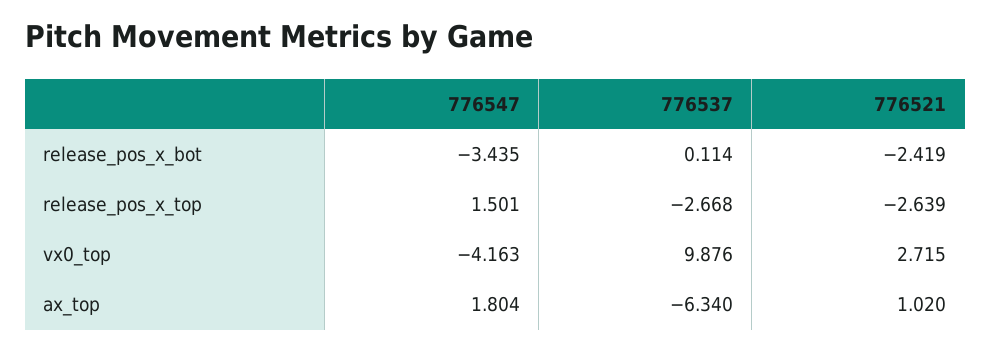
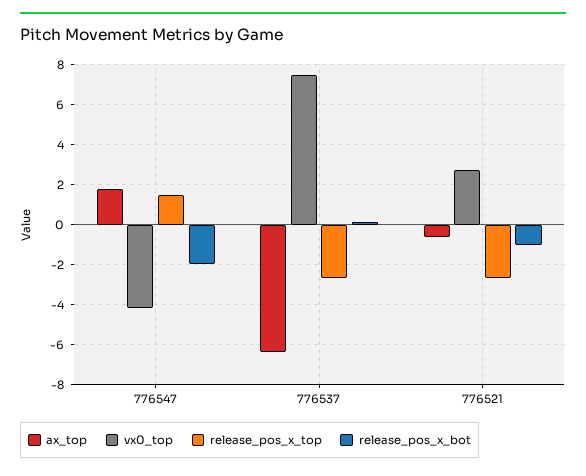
  {
    "release_pos_x_bot": {
-     "776547": -3.435,
+     "776547": -2,
      "776537": 0.114,
-     "776521": -2.419
+     "776521": -1
    },
    "release_pos_x_top": {
      "776547": 1.501,
      "776537": -2.668,
      "776521": -2.639
    },
    "vx0_top": {
      "776547": -4.163,
-     "776537": 9.876,
+     "776537": 7.5,
      "776521": 2.715
    },
    "ax_top": {
      "776547": 1.804,
      "776537": -6.34,
-     "776521": 1.02
+     "776521": -0.5
    }
  }

